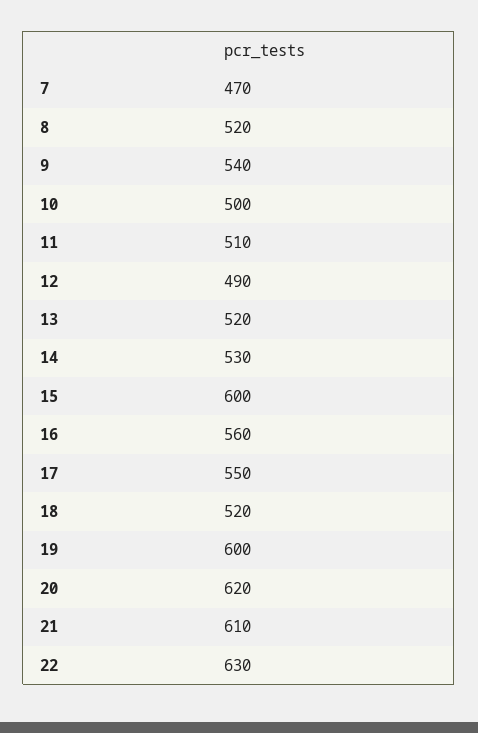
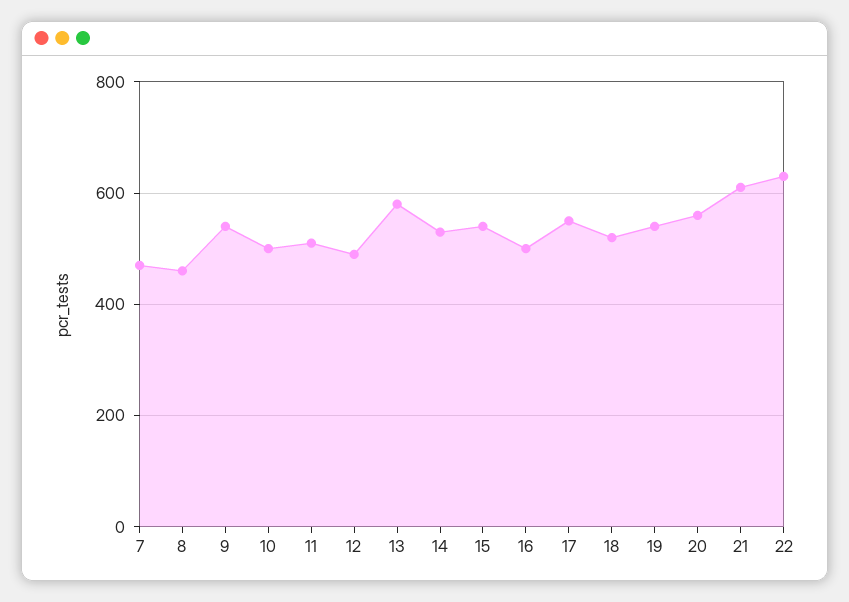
  {
    "7": 470,
-   "8": 520,
+   "8": 460,
    "9": 540,
    "10": 500,
    "11": 510,
    "12": 490,
-   "13": 520,
+   "13": 580,
    "14": 530,
-   "15": 600,
+   "15": 540,
-   "16": 560,
+   "16": 500,
    "17": 550,
    "18": 520,
-   "19": 600,
+   "19": 540,
-   "20": 620,
+   "20": 560,
    "21": 610,
    "22": 630
  }

